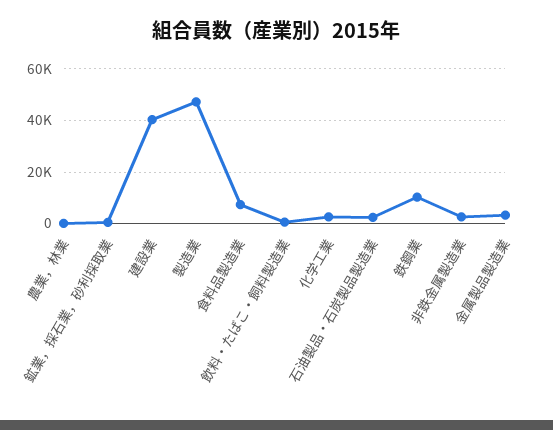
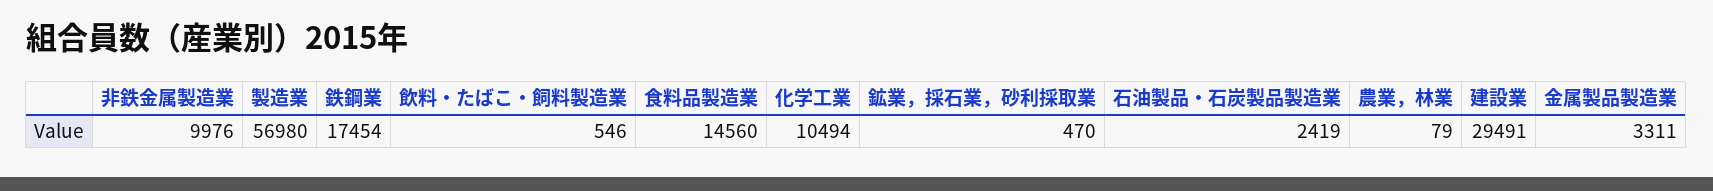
  {
    "農業，林業": 79,
    "鉱業，採石業，砂利採取業": 470,
-   "建設業": 40000,
+   "建設業": 29491,
-   "製造業": 47500,
+   "製造業": 56980,
-   "食料品製造業": 7500,
+   "食料品製造業": 14560,
    "飲料・たばこ・飼料製造業": 546,
-   "化学工業": 2500,
+   "化学工業": 10494,
    "石油製品・石炭製品製造業": 2419,
-   "鉄鋼業": 10000,
+   "鉄鋼業": 17454,
-   "非鉄金属製造業": 2500,
+   "非鉄金属製造業": 9976,
    "金属製品製造業": 3311
  }

